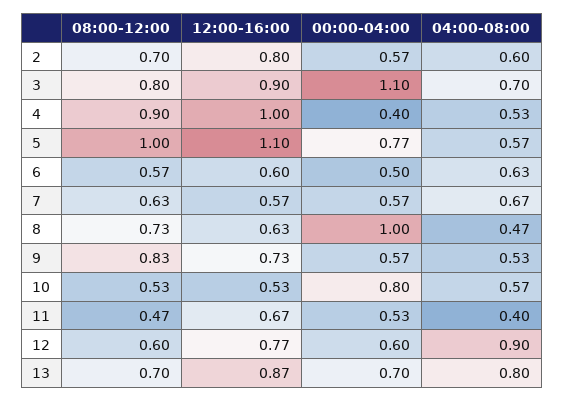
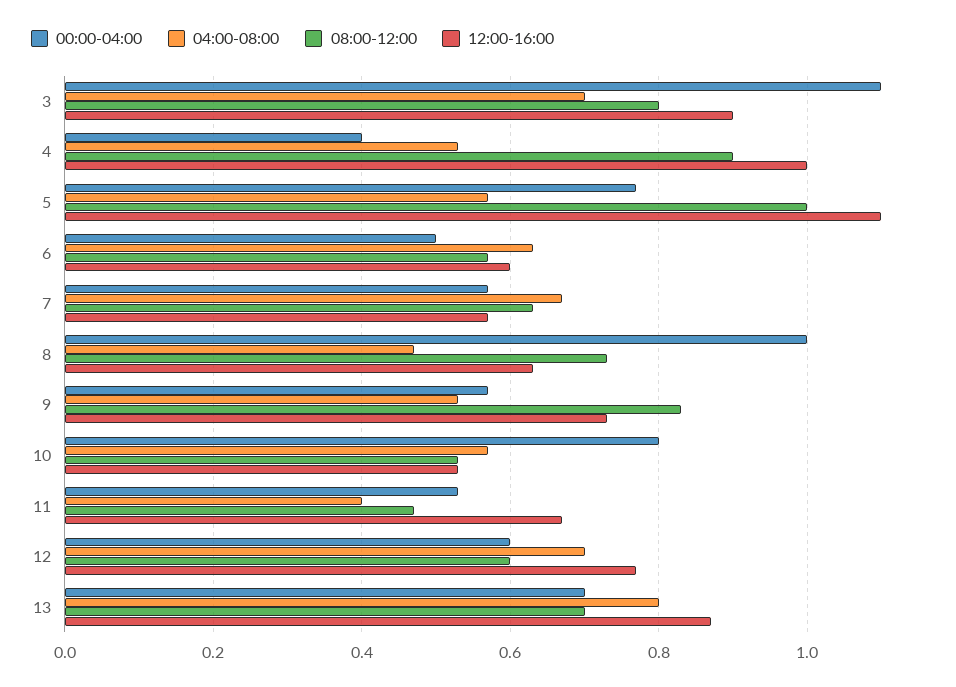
  {
    "08:00-12:00": {
-     "2": 0.7,
      "3": 0.8,
      "4": 0.9,
      "5": 1,
      "6": 0.57,
      "7": 0.63,
      "8": 0.73,
      "9": 0.83,
      "10": 0.53,
      "11": 0.47,
      "12": 0.6,
      "13": 0.7
    },
    "12:00-16:00": {
-     "2": 0.8,
      "3": 0.9,
      "4": 1,
      "5": 1.1,
      "6": 0.6,
      "7": 0.57,
      "8": 0.63,
      "9": 0.73,
      "10": 0.53,
      "11": 0.67,
      "12": 0.77,
      "13": 0.87
    },
    "00:00-04:00": {
-     "2": 0.57,
      "3": 1.1,
      "4": 0.4,
      "5": 0.77,
      "6": 0.5,
      "7": 0.57,
      "8": 1,
      "9": 0.57,
      "10": 0.8,
      "11": 0.53,
      "12": 0.6,
      "13": 0.7
    },
    "04:00-08:00": {
-     "2": 0.6,
      "3": 0.7,
      "4": 0.53,
      "5": 0.57,
      "6": 0.63,
      "7": 0.67,
      "8": 0.47,
      "9": 0.53,
      "10": 0.57,
      "11": 0.4,
-     "12": 0.9,
+     "12": 0.7,
      "13": 0.8
    }
  }

